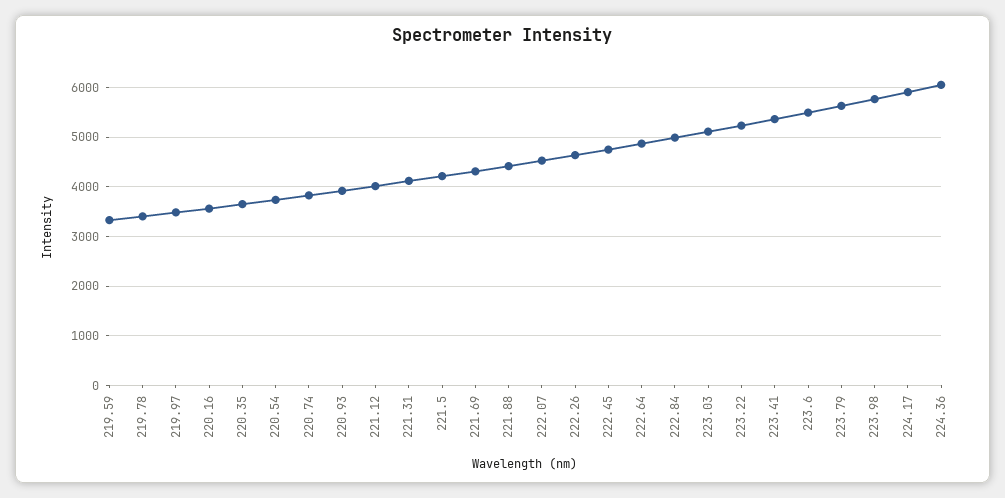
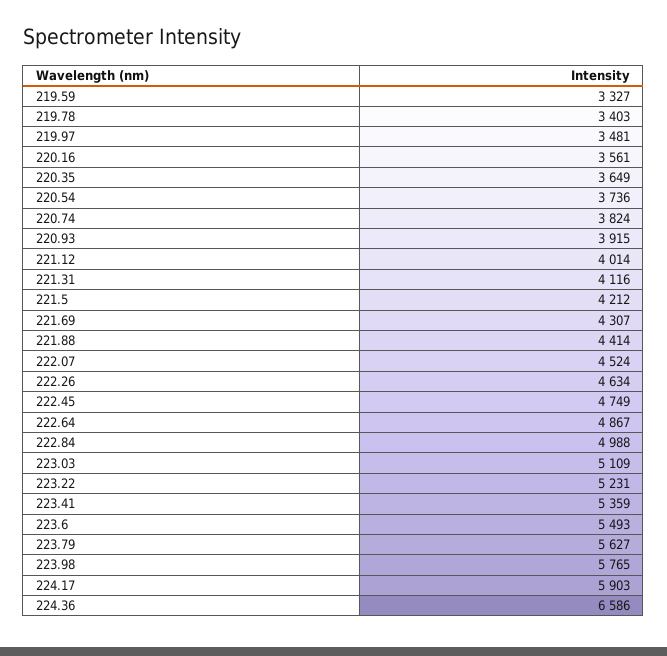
  {
    "219.59": 3327,
    "219.78": 3403,
    "219.97": 3481,
    "220.16": 3561,
    "220.35": 3649,
    "220.54": 3736,
    "220.74": 3824,
    "220.93": 3915,
    "221.12": 4014,
    "221.31": 4116,
    "221.5": 4212,
    "221.69": 4307,
    "221.88": 4414,
    "222.07": 4524,
    "222.26": 4634,
    "222.45": 4749,
    "222.64": 4867,
    "222.84": 4988,
    "223.03": 5109,
    "223.22": 5231,
    "223.41": 5359,
    "223.6": 5493,
    "223.79": 5627,
    "223.98": 5765,
    "224.17": 5903,
-   "224.36": 6000
+   "224.36": 6586
  }

